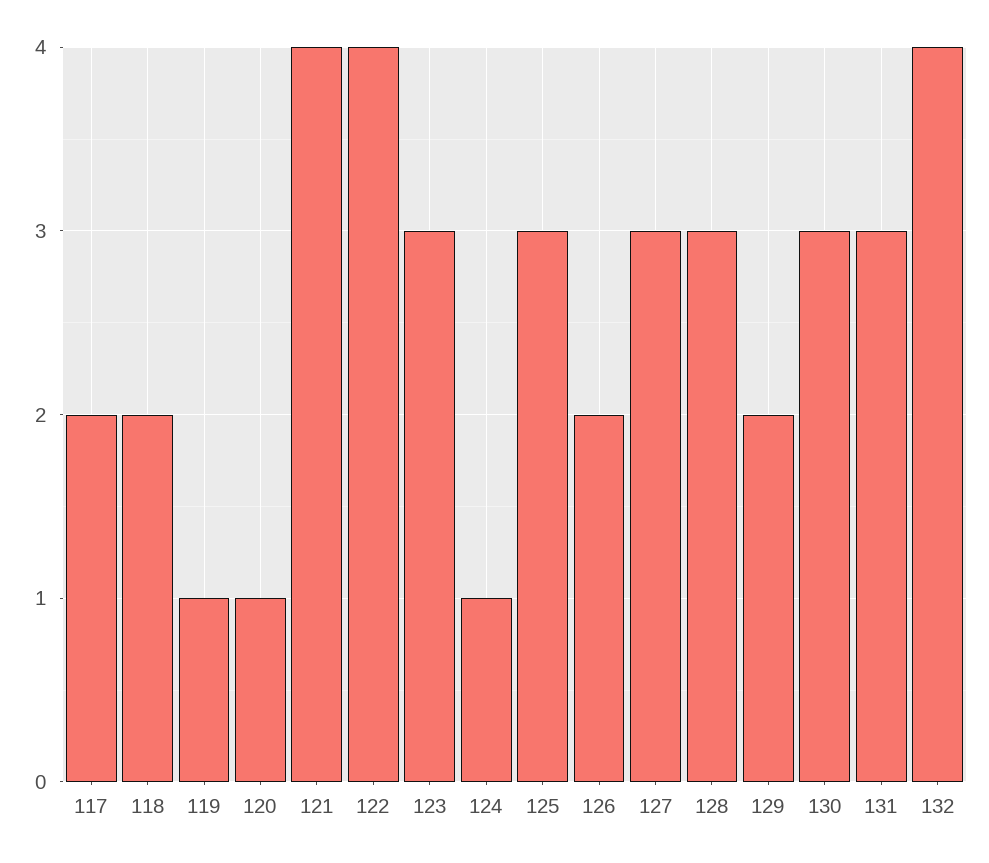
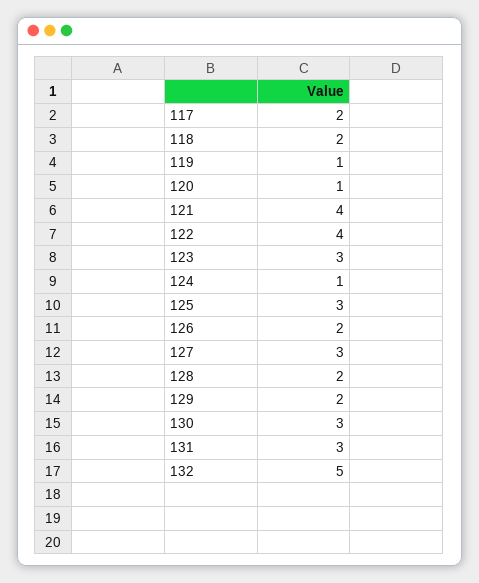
  {
    "117": 2,
    "118": 2,
    "119": 1,
    "120": 1,
    "121": 4,
    "122": 4,
    "123": 3,
    "124": 1,
    "125": 3,
    "126": 2,
    "127": 3,
-   "128": 3,
+   "128": 2,
    "129": 2,
    "130": 3,
    "131": 3,
-   "132": 4
+   "132": 5
  }

